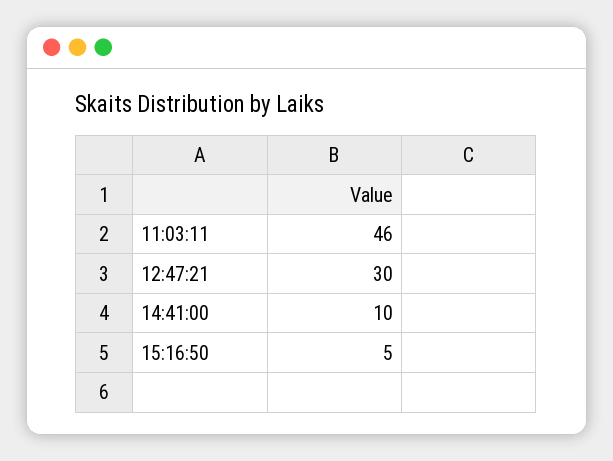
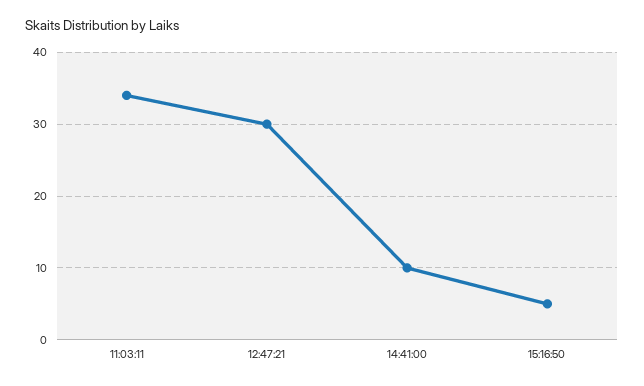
  {
-   "11:03:11": 46,
+   "11:03:11": 34,
    "12:47:21": 30,
    "14:41:00": 10,
    "15:16:50": 5
  }

